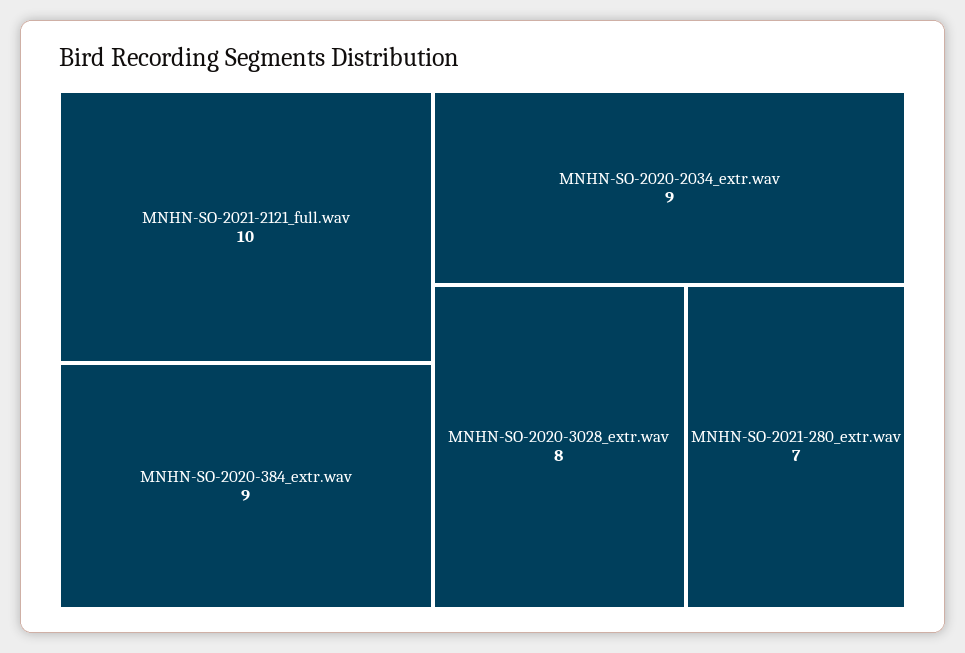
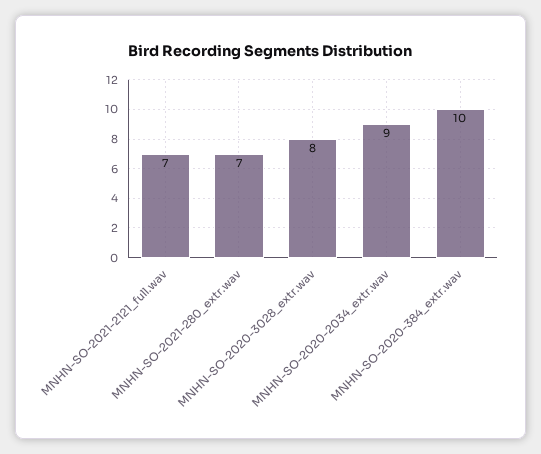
  {
-   "MNHN-SO-2021-2121_full.wav": 10,
+   "MNHN-SO-2021-2121_full.wav": 7,
-   "MNHN-SO-2020-384_extr.wav": 9,
+   "MNHN-SO-2020-384_extr.wav": 10,
    "MNHN-SO-2020-2034_extr.wav": 9,
    "MNHN-SO-2020-3028_extr.wav": 8,
    "MNHN-SO-2021-280_extr.wav": 7
  }

